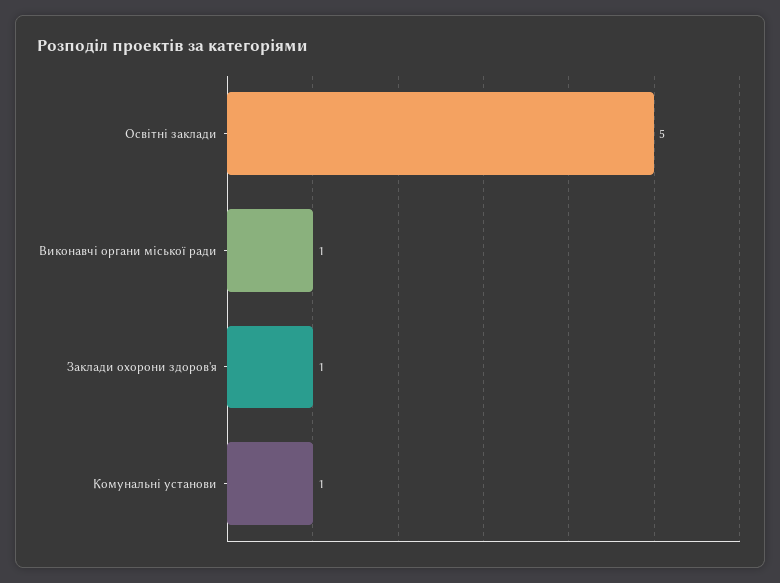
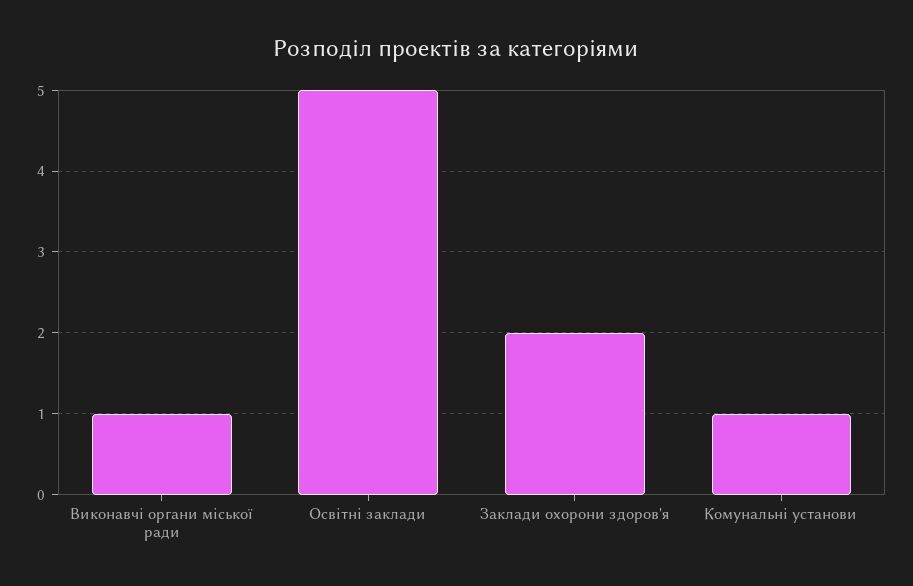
  {
    "Освітні заклади": 5,
    "Виконавчі органи міської ради": 1,
-   "Заклади охорони здоров'я": 1,
+   "Заклади охорони здоров'я": 2,
    "Комунальні установи": 1
  }

